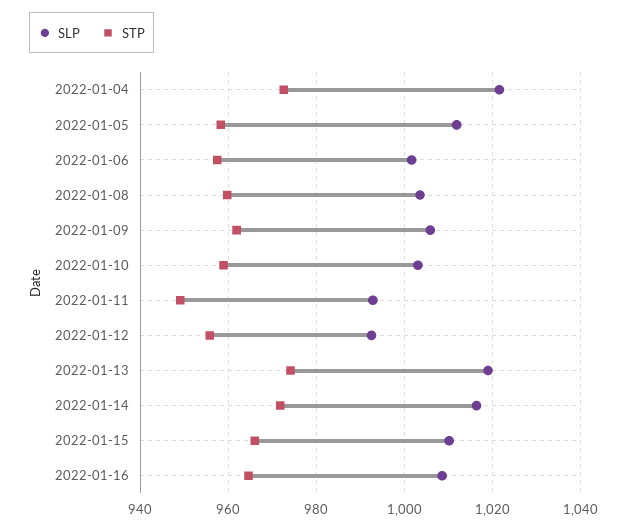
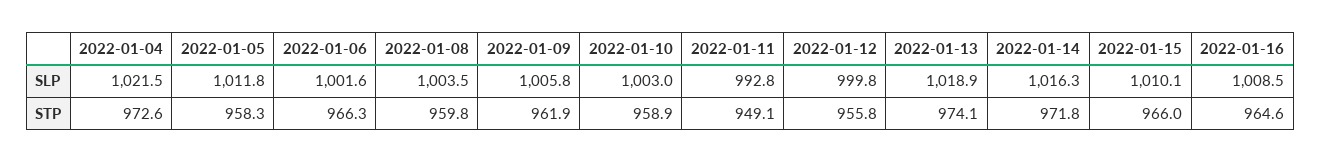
  {
    "SLP": {
      "2022-01-04": 1021.5,
      "2022-01-05": 1011.8,
      "2022-01-06": 1001.6,
      "2022-01-08": 1003.5,
      "2022-01-09": 1005.8,
      "2022-01-10": 1003,
      "2022-01-11": 992.8,
-     "2022-01-12": 992,
+     "2022-01-12": 999.8,
      "2022-01-13": 1018.9,
      "2022-01-14": 1016.3,
      "2022-01-15": 1010.1,
      "2022-01-16": 1008.5
    },
    "STP": {
      "2022-01-04": 972.6,
      "2022-01-05": 958.3,
-     "2022-01-06": 958,
+     "2022-01-06": 966.3,
      "2022-01-08": 959.8,
      "2022-01-09": 961.9,
      "2022-01-10": 958.9,
      "2022-01-11": 949.1,
      "2022-01-12": 955.8,
      "2022-01-13": 974.1,
      "2022-01-14": 971.8,
      "2022-01-15": 966,
      "2022-01-16": 964.6
    }
  }

